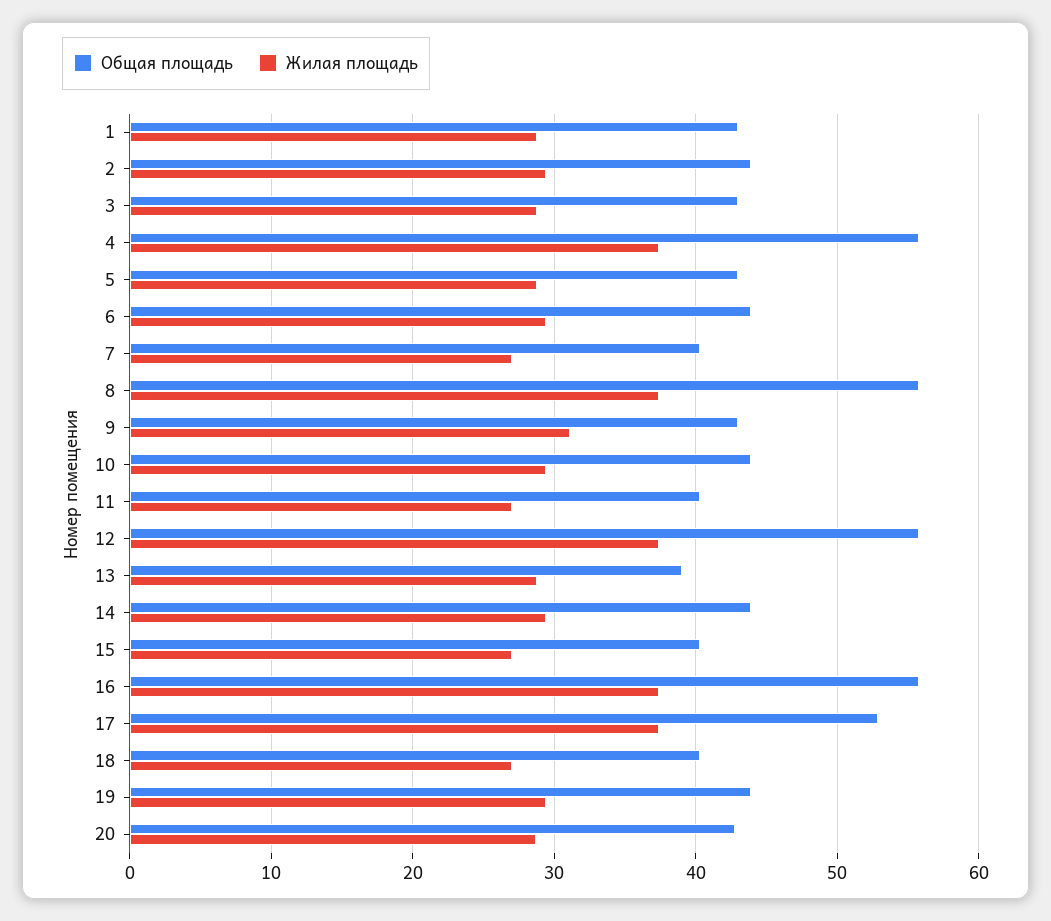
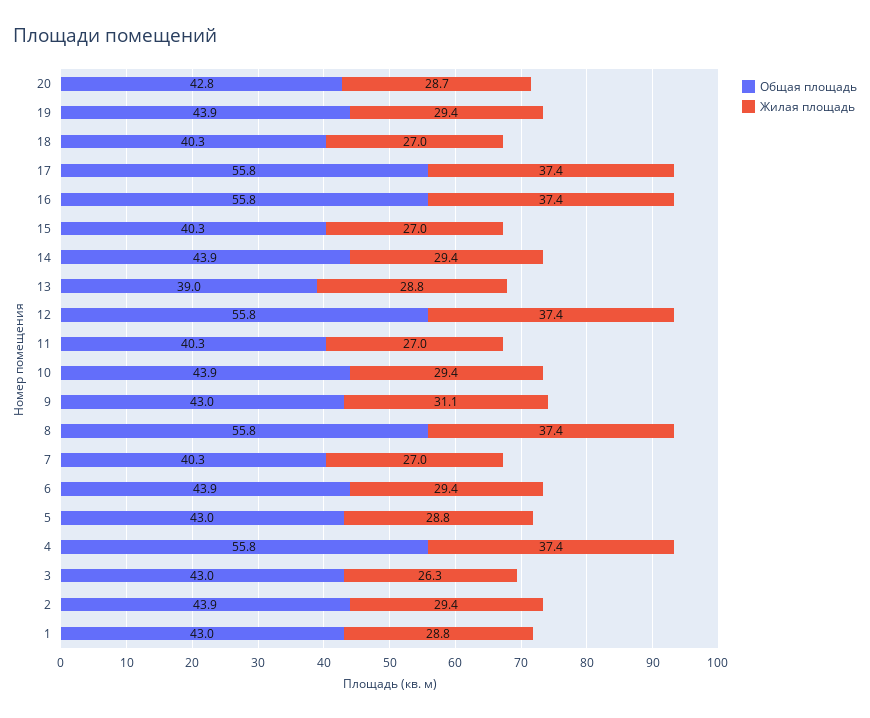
  {
    "Общая площадь": {
      "1": 43,
      "2": 43.9,
      "3": 43,
      "4": 55.8,
      "5": 43,
      "6": 43.9,
      "7": 40.3,
      "8": 55.8,
      "9": 43,
      "10": 43.9,
      "11": 40.3,
      "12": 55.8,
      "13": 39,
      "14": 43.9,
      "15": 40.3,
      "16": 55.8,
-     "17": 53,
+     "17": 55.8,
      "18": 40.3,
      "19": 43.9,
      "20": 42.8
    },
    "Жилая площадь": {
      "1": 28.8,
      "2": 29.4,
-     "3": 29,
+     "3": 26.3,
      "4": 37.4,
      "5": 28.8,
      "6": 29.4,
      "7": 27,
      "8": 37.4,
      "9": 31.1,
      "10": 29.4,
      "11": 27,
      "12": 37.4,
      "13": 28.8,
      "14": 29.4,
      "15": 27,
      "16": 37.4,
      "17": 37.4,
      "18": 27,
      "19": 29.4,
      "20": 28.7
    }
  }

